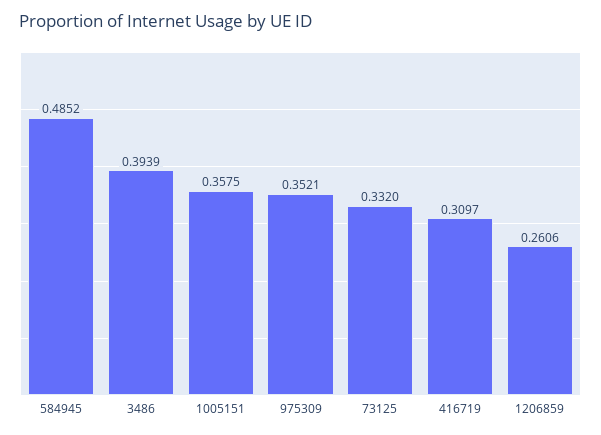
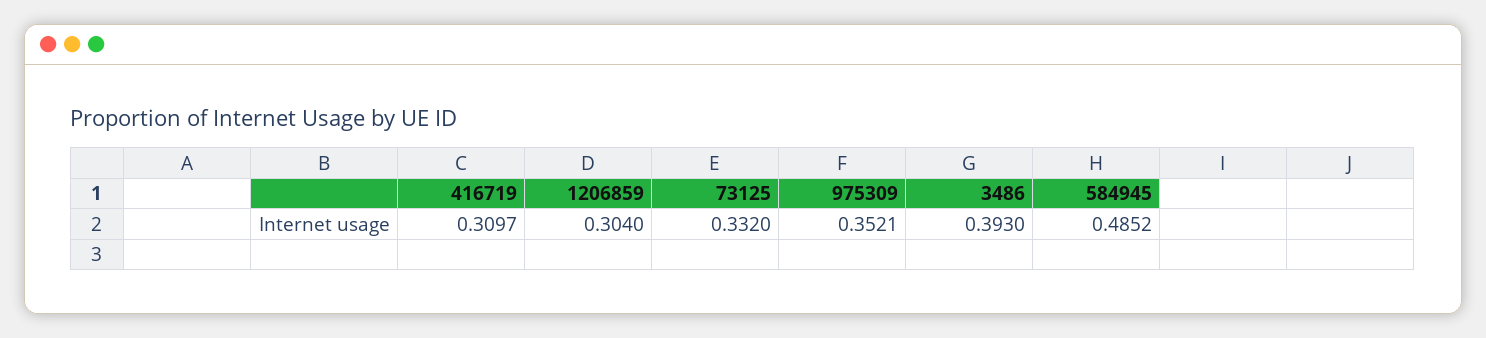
  {
    "584945": 0.4852,
-   "3486": 0.3939,
+   "3486": 0.393,
-   "1005151": 0.3575,
    "975309": 0.3521,
    "73125": 0.332,
    "416719": 0.3097,
-   "1206859": 0.2606
+   "1206859": 0.304
  }

